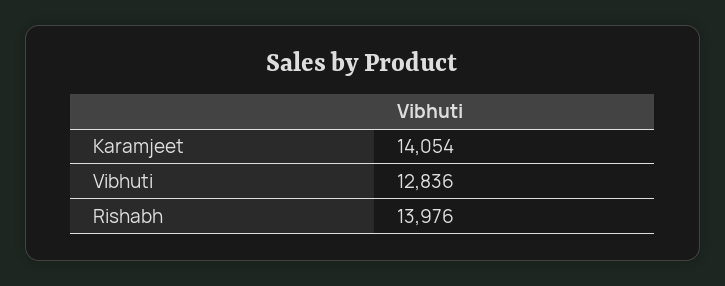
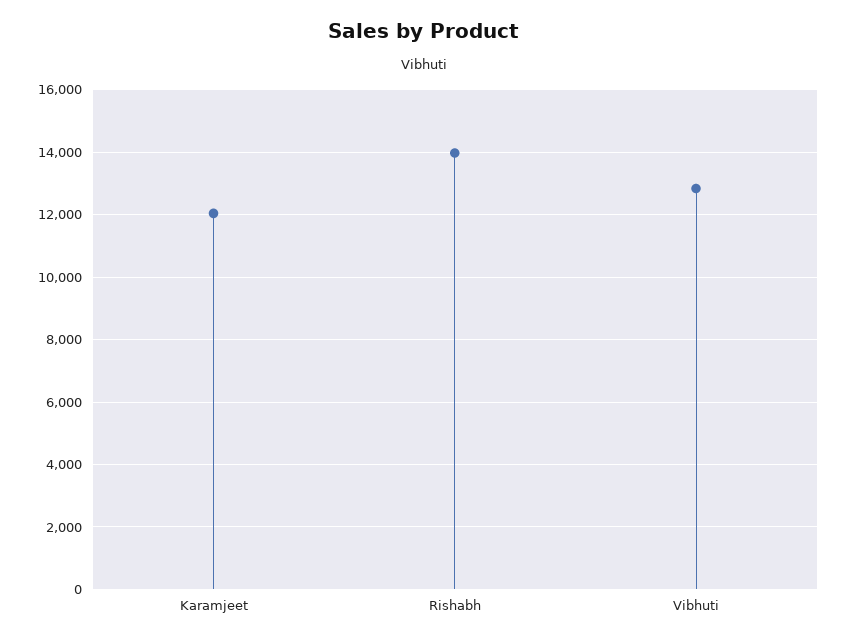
  {
-   "Karamjeet": 14054,
+   "Karamjeet": 12000,
    "Vibhuti": 12836,
    "Rishabh": 13976
  }

